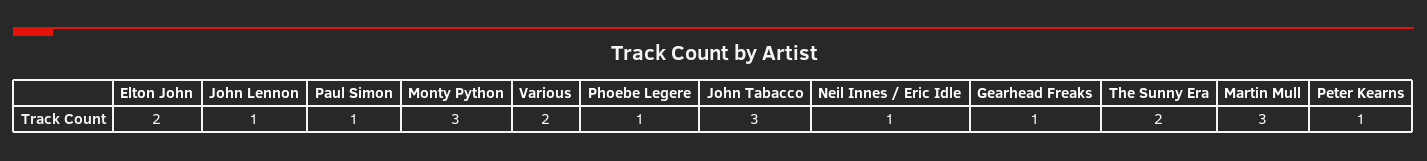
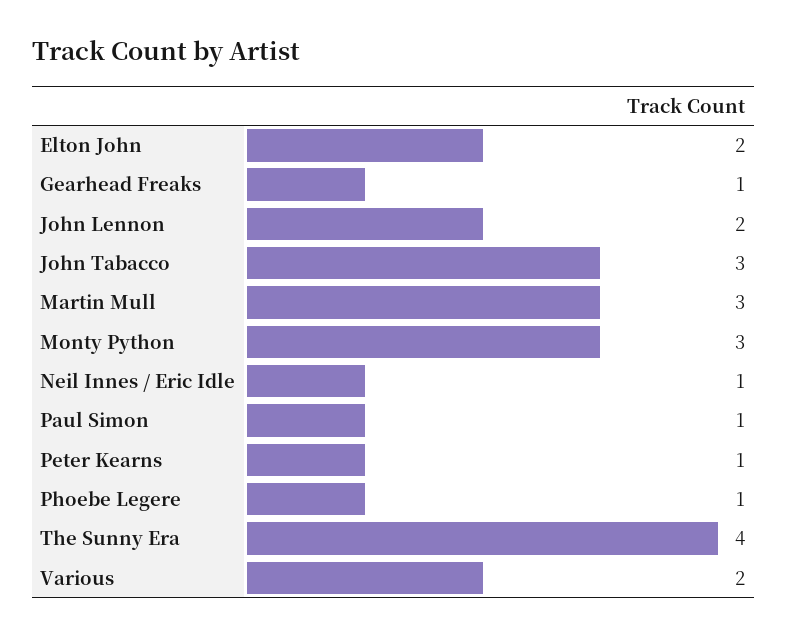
  {
    "Elton John": 2,
-   "John Lennon": 1,
+   "John Lennon": 2,
    "Paul Simon": 1,
    "Monty Python": 3,
    "Various": 2,
    "Phoebe Legere": 1,
    "John Tabacco": 3,
    "Neil Innes / Eric Idle": 1,
    "Gearhead Freaks": 1,
-   "The Sunny Era": 2,
+   "The Sunny Era": 4,
    "Martin Mull": 3,
    "Peter Kearns": 1
  }

